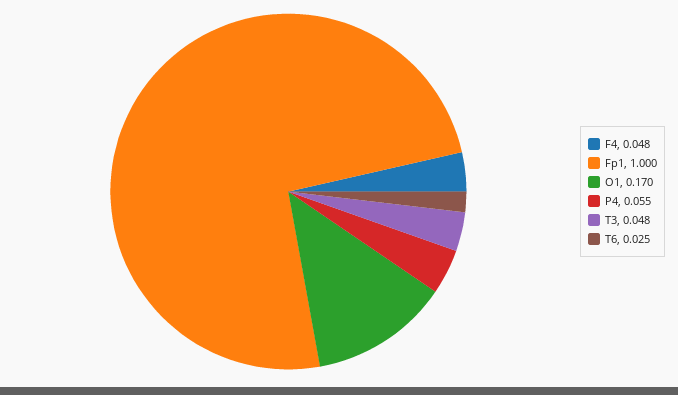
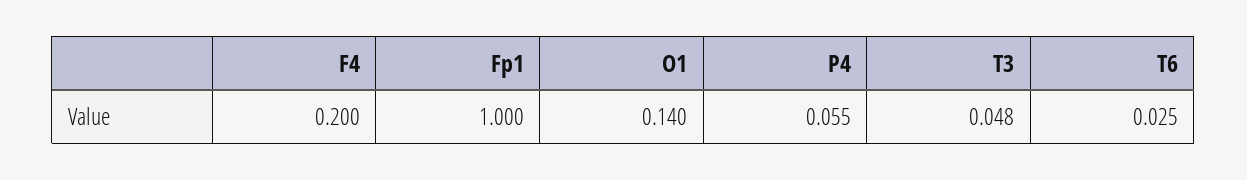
  {
-   "F4": 0.048,
+   "F4": 0.2,
    "Fp1": 1,
-   "O1": 0.17,
+   "O1": 0.14,
    "P4": 0.055,
    "T3": 0.048,
    "T6": 0.025
  }

